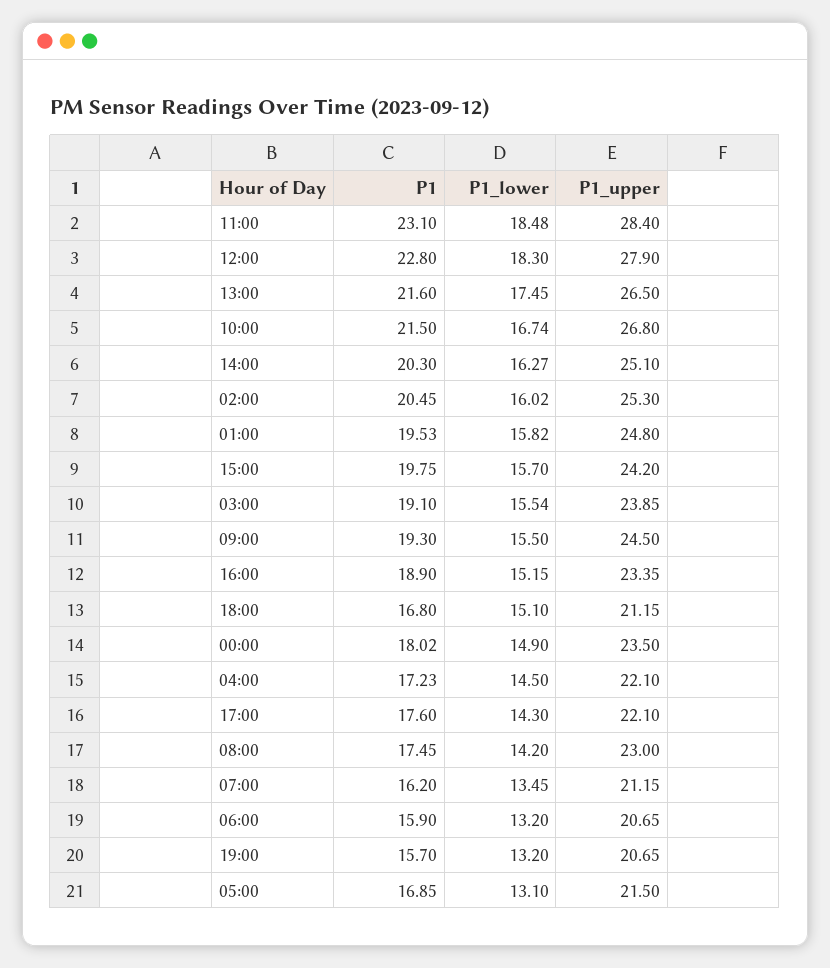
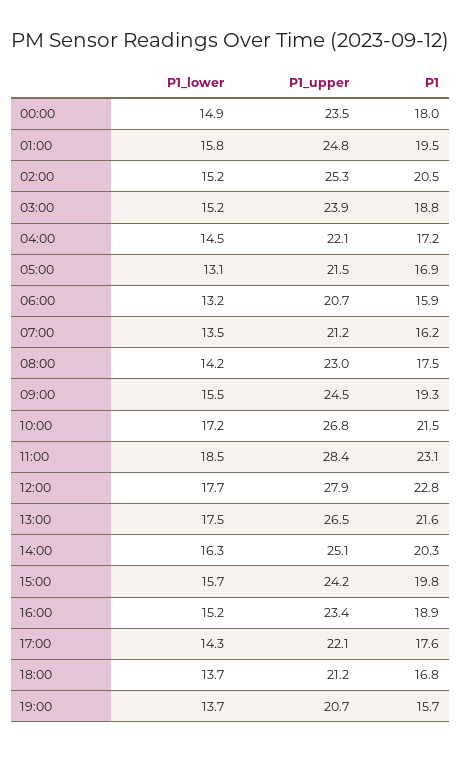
  {
    "P1": {
      "11:00": 23.1,
      "12:00": 22.8,
      "13:00": 21.6,
      "10:00": 21.5,
      "14:00": 20.3,
      "02:00": 20.45,
      "01:00": 19.53,
      "15:00": 19.75,
-     "03:00": 19.1,
+     "03:00": 18.8,
      "09:00": 19.3,
      "16:00": 18.9,
      "18:00": 16.8,
      "00:00": 18.02,
      "04:00": 17.23,
      "17:00": 17.6,
      "08:00": 17.45,
      "07:00": 16.2,
      "06:00": 15.9,
      "19:00": 15.7,
      "05:00": 16.85
    },
    "P1_lower": {
      "11:00": 18.48,
-     "12:00": 18.3,
+     "12:00": 17.7,
      "13:00": 17.45,
-     "10:00": 16.74,
+     "10:00": 17.2,
      "14:00": 16.27,
-     "02:00": 16.02,
+     "02:00": 15.2,
      "01:00": 15.82,
      "15:00": 15.7,
-     "03:00": 15.54,
+     "03:00": 15.2,
      "09:00": 15.5,
      "16:00": 15.15,
-     "18:00": 15.1,
+     "18:00": 13.7,
      "00:00": 14.9,
      "04:00": 14.5,
      "17:00": 14.3,
      "08:00": 14.2,
      "07:00": 13.45,
      "06:00": 13.2,
-     "19:00": 13.2,
+     "19:00": 13.7,
      "05:00": 13.1
    },
    "P1_upper": {
      "11:00": 28.4,
      "12:00": 27.9,
      "13:00": 26.5,
      "10:00": 26.8,
      "14:00": 25.1,
      "02:00": 25.3,
      "01:00": 24.8,
      "15:00": 24.2,
      "03:00": 23.85,
      "09:00": 24.5,
      "16:00": 23.35,
      "18:00": 21.15,
      "00:00": 23.5,
      "04:00": 22.1,
      "17:00": 22.1,
      "08:00": 23,
      "07:00": 21.15,
      "06:00": 20.65,
      "19:00": 20.65,
      "05:00": 21.5
    }
  }

